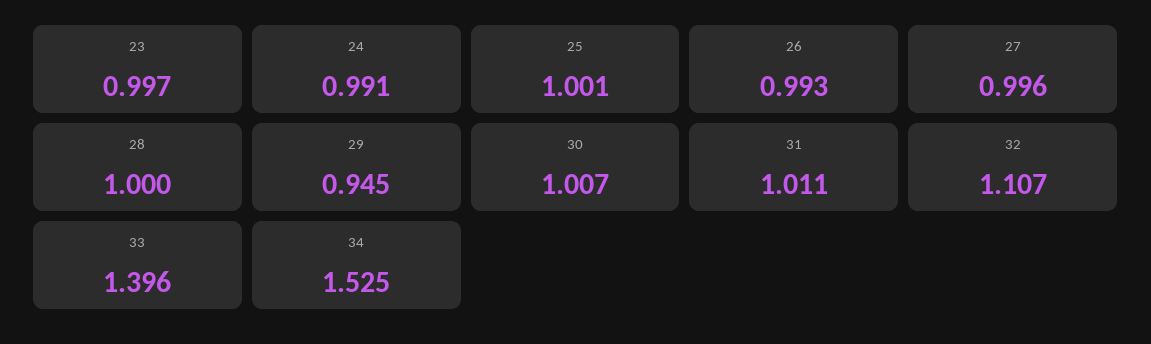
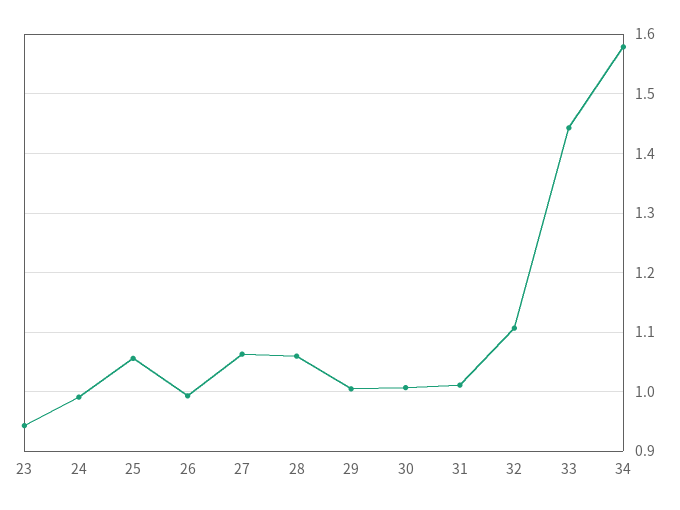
  {
-   "23": 0.997,
+   "23": 0.94,
    "24": 0.991,
-   "25": 1.001,
+   "25": 1.06,
    "26": 0.993,
-   "27": 0.996,
+   "27": 1.06,
-   "28": 1,
+   "28": 1.06,
-   "29": 0.945,
+   "29": 1,
    "30": 1.007,
    "31": 1.011,
    "32": 1.107,
-   "33": 1.396,
+   "33": 1.44,
-   "34": 1.525
+   "34": 1.58
  }

